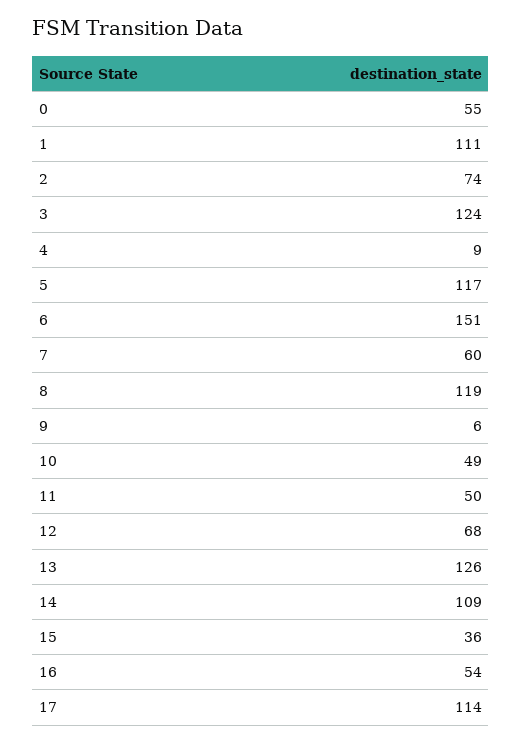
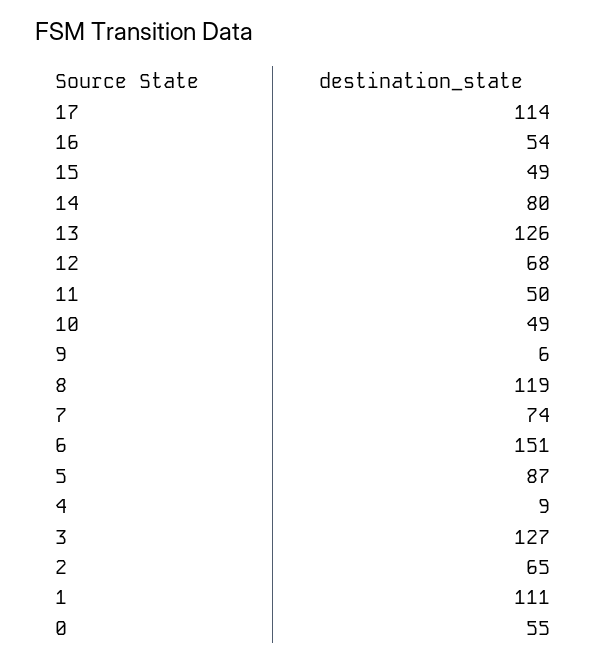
  {
    "0": 55,
    "1": 111,
-   "2": 74,
+   "2": 65,
-   "3": 124,
+   "3": 127,
    "4": 9,
-   "5": 117,
+   "5": 87,
    "6": 151,
-   "7": 60,
+   "7": 74,
    "8": 119,
    "9": 6,
    "10": 49,
    "11": 50,
    "12": 68,
    "13": 126,
-   "14": 109,
+   "14": 80,
-   "15": 36,
+   "15": 49,
    "16": 54,
    "17": 114
  }

